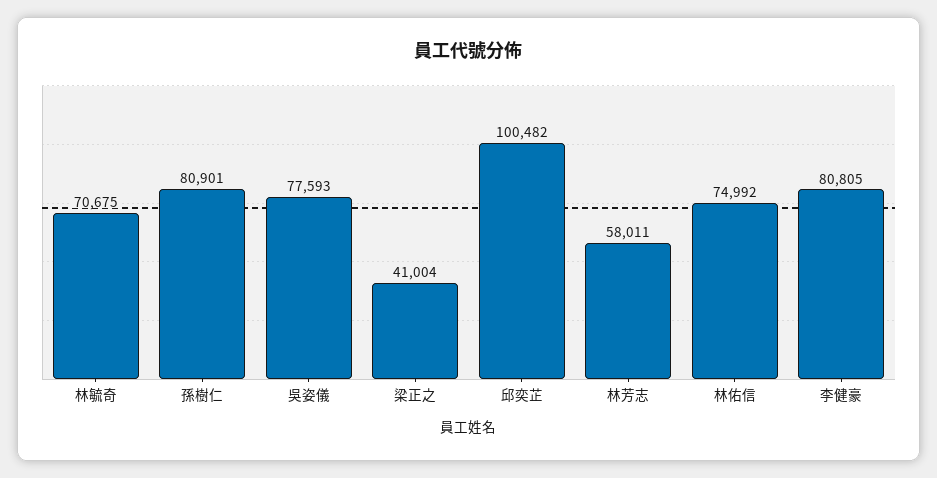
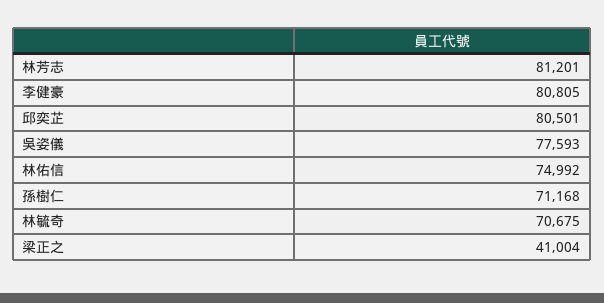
  {
    "林毓奇": 70675,
-   "孫樹仁": 80901,
+   "孫樹仁": 71168,
    "吳姿儀": 77593,
    "梁正之": 41004,
-   "邱奕芷": 100482,
+   "邱奕芷": 80501,
-   "林芳志": 58011,
+   "林芳志": 81201,
    "林佑信": 74992,
    "李健豪": 80805
  }

